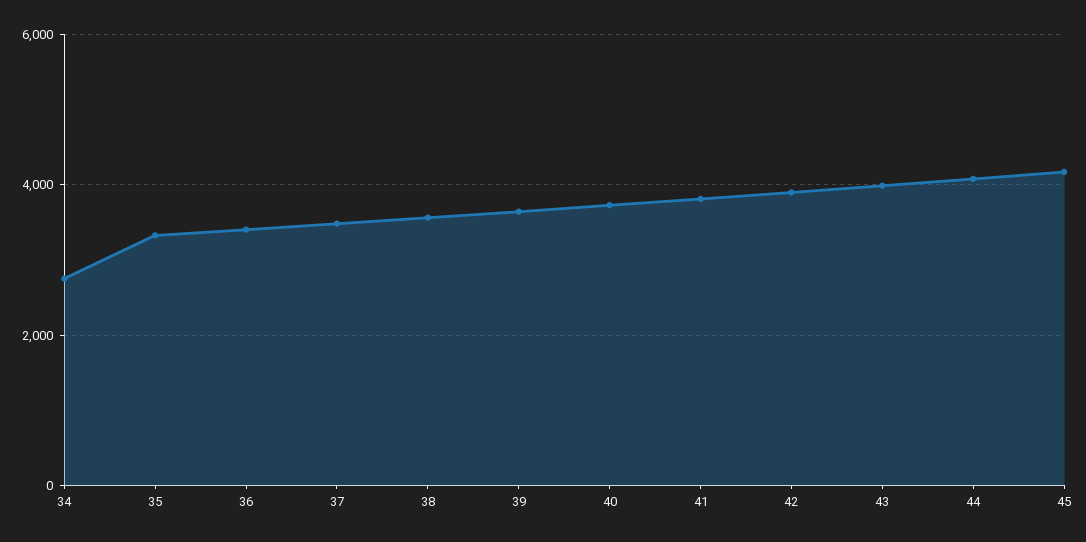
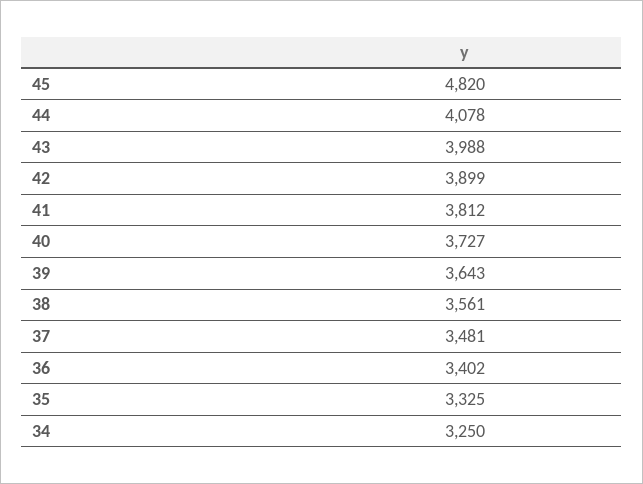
  {
-   "34": 2800,
+   "34": 3250,
    "35": 3325,
    "36": 3402,
    "37": 3481,
    "38": 3561,
    "39": 3643,
    "40": 3727,
    "41": 3812,
    "42": 3899,
    "43": 3988,
    "44": 4078,
-   "45": 4200
+   "45": 4820
  }

